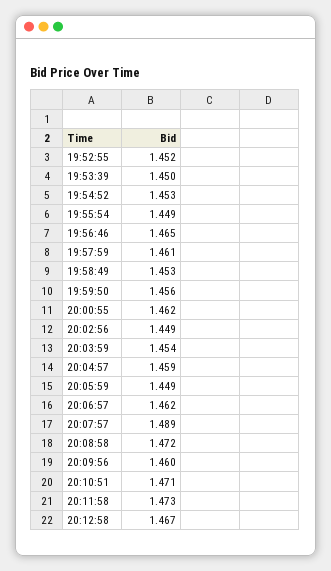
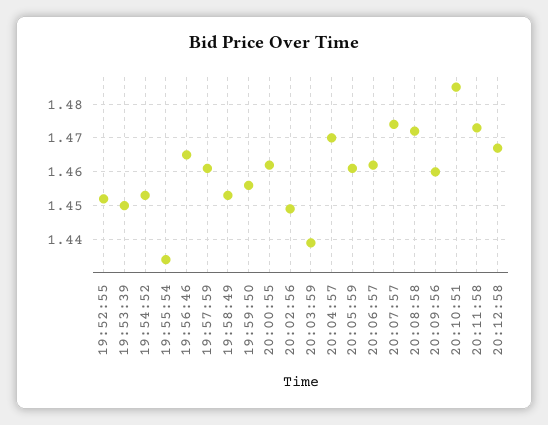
  {
    "19:52:55": 1.452,
    "19:53:39": 1.45,
    "19:54:52": 1.453,
-   "19:55:54": 1.449,
+   "19:55:54": 1.435,
    "19:56:46": 1.465,
    "19:57:59": 1.461,
    "19:58:49": 1.453,
    "19:59:50": 1.456,
    "20:00:55": 1.462,
    "20:02:56": 1.449,
-   "20:03:59": 1.454,
+   "20:03:59": 1.44,
-   "20:04:57": 1.459,
+   "20:04:57": 1.47,
-   "20:05:59": 1.449,
+   "20:05:59": 1.46,
    "20:06:57": 1.462,
-   "20:07:57": 1.489,
+   "20:07:57": 1.475,
    "20:08:58": 1.472,
    "20:09:56": 1.46,
-   "20:10:51": 1.471,
+   "20:10:51": 1.485,
    "20:11:58": 1.473,
    "20:12:58": 1.467
  }

